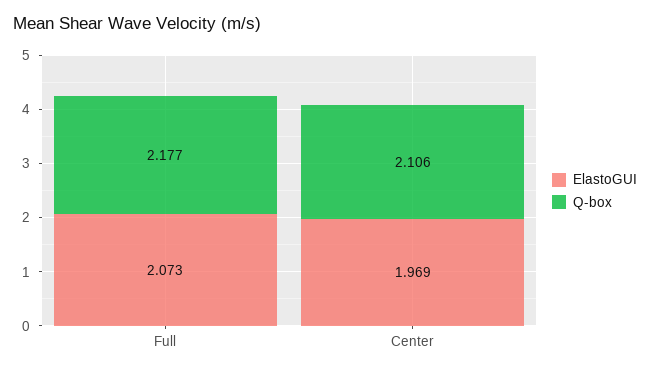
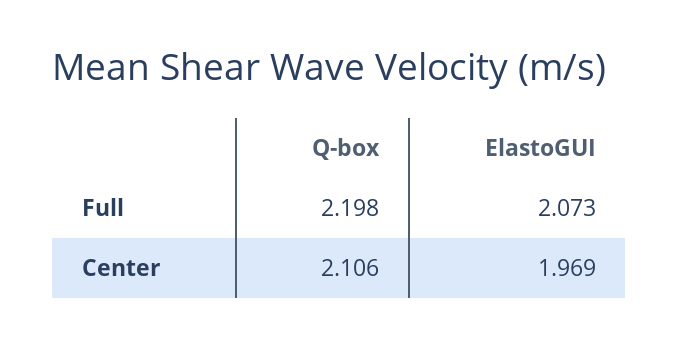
  {
    "ElastoGUI": {
      "Full": 2.073,
      "Center": 1.969
    },
    "Q-box": {
-     "Full": 2.177,
+     "Full": 2.198,
      "Center": 2.106
    }
  }

